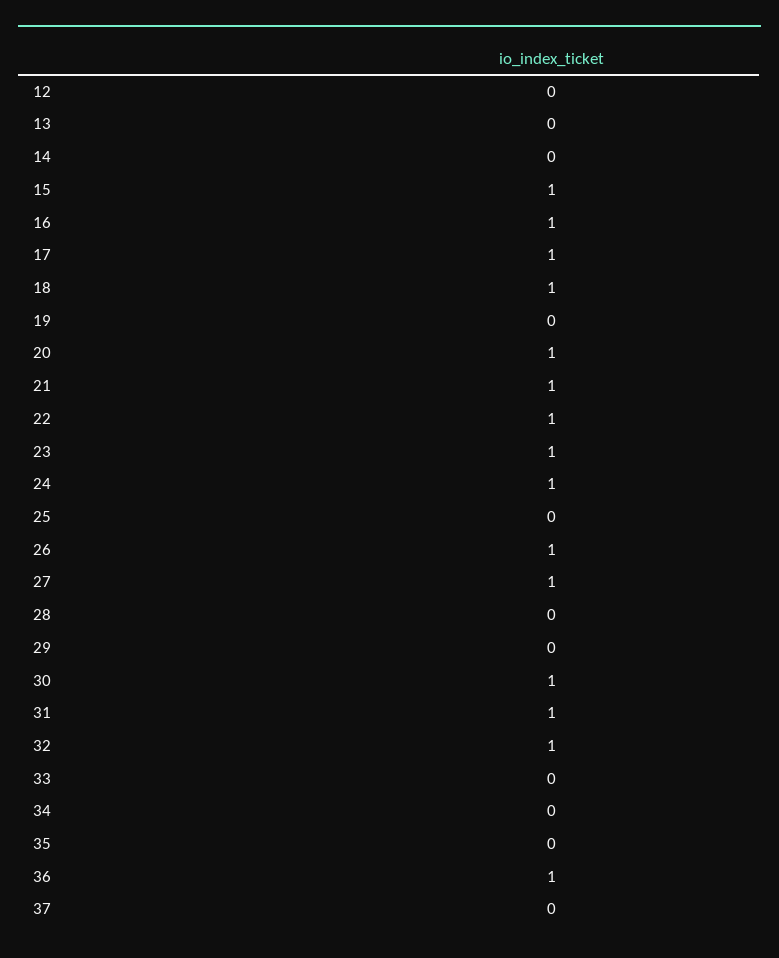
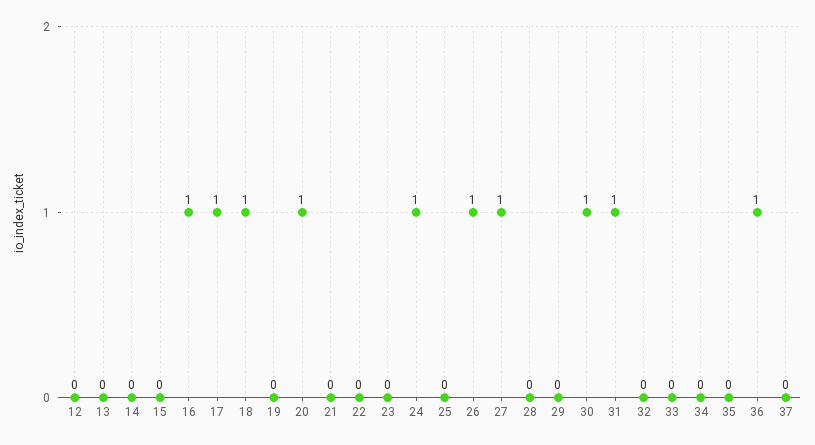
  {
    "12": 0,
    "13": 0,
    "14": 0,
-   "15": 1,
+   "15": 0,
    "16": 1,
    "17": 1,
    "18": 1,
    "19": 0,
    "20": 1,
-   "21": 1,
+   "21": 0,
-   "22": 1,
+   "22": 0,
-   "23": 1,
+   "23": 0,
    "24": 1,
    "25": 0,
    "26": 1,
    "27": 1,
    "28": 0,
    "29": 0,
    "30": 1,
    "31": 1,
-   "32": 1,
+   "32": 0,
    "33": 0,
    "34": 0,
    "35": 0,
    "36": 1,
    "37": 0
  }

